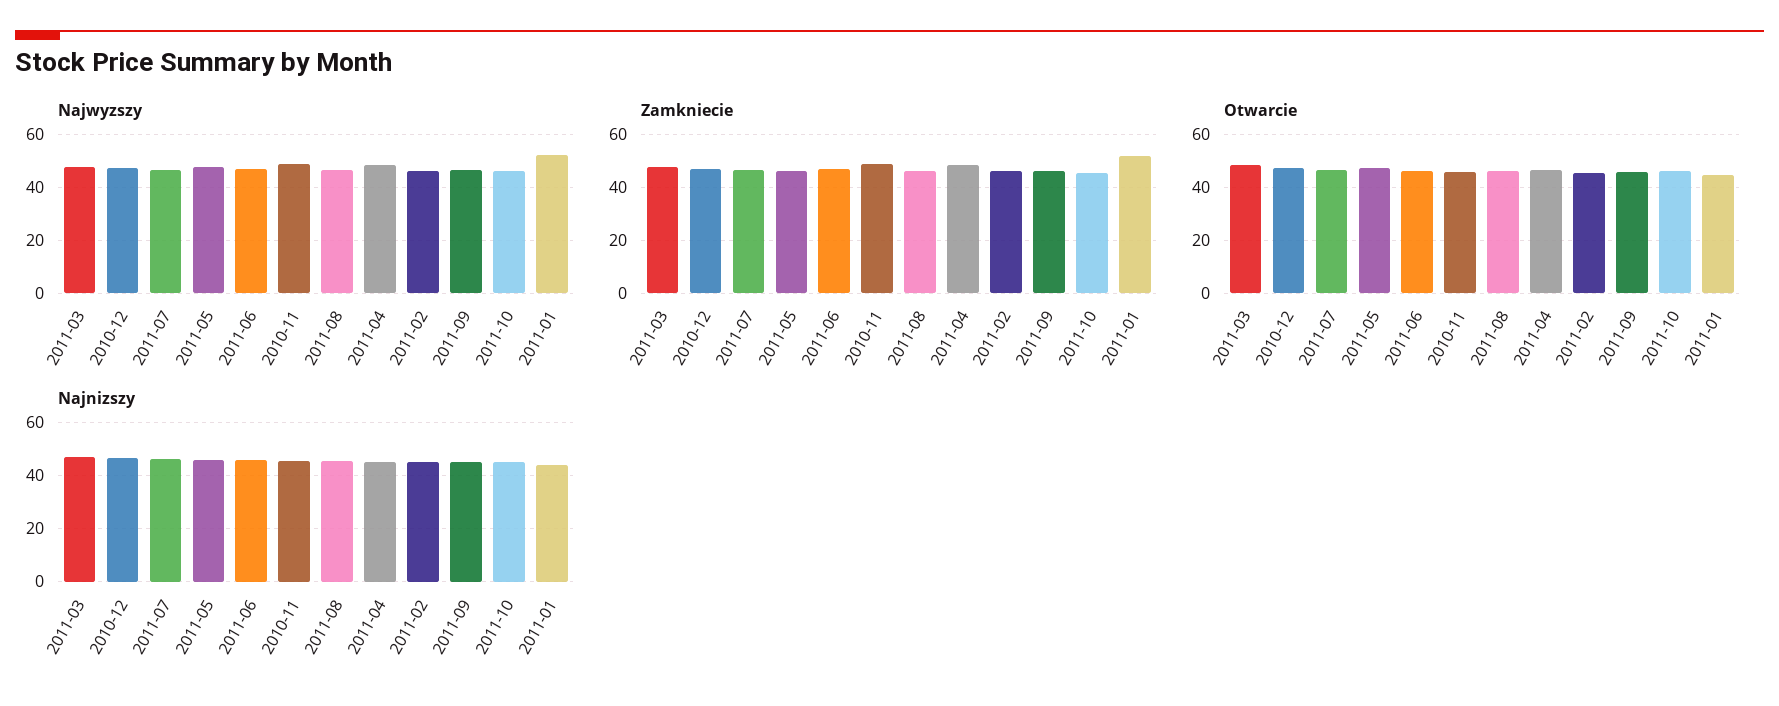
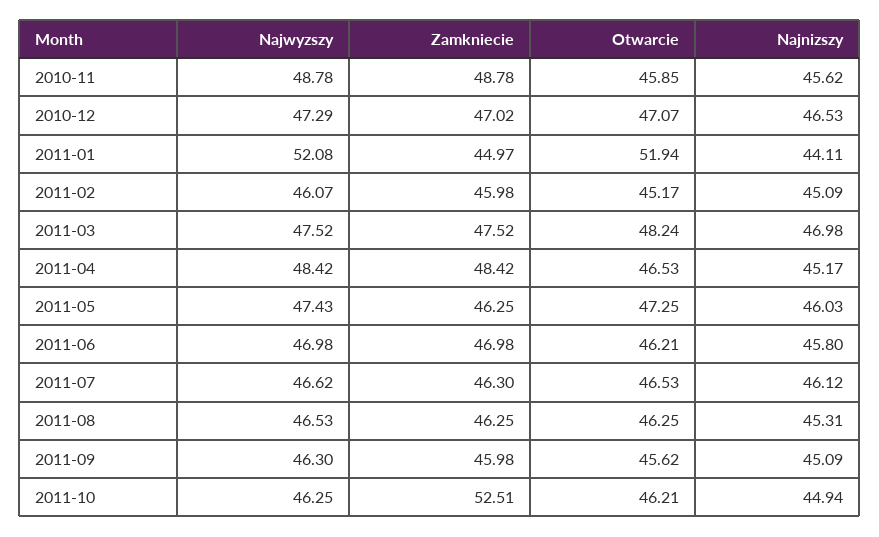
  {
    "Najwyzszy": {
      "2011-03": 47.52,
      "2010-12": 47.29,
      "2011-07": 46.62,
      "2011-05": 47.43,
      "2011-06": 46.98,
      "2010-11": 48.78,
      "2011-08": 46.53,
      "2011-04": 48.42,
      "2011-02": 46.07,
      "2011-09": 46.3,
      "2011-10": 46.25,
      "2011-01": 52.08
    },
    "Zamkniecie": {
      "2011-03": 47.52,
      "2010-12": 47.02,
      "2011-07": 46.3,
      "2011-05": 46.25,
      "2011-06": 46.98,
      "2010-11": 48.78,
      "2011-08": 46.25,
      "2011-04": 48.42,
      "2011-02": 45.98,
      "2011-09": 45.98,
-     "2011-10": 45,
+     "2011-10": 52.51,
-     "2011-01": 52.5
+     "2011-01": 44.97
    },
    "Otwarcie": {
      "2011-03": 48.24,
      "2010-12": 47.07,
      "2011-07": 46.53,
      "2011-05": 47.25,
      "2011-06": 46.21,
      "2010-11": 45.85,
      "2011-08": 46.25,
      "2011-04": 46.53,
      "2011-02": 45.17,
      "2011-09": 45.62,
      "2011-10": 46.21,
-     "2011-01": 45
+     "2011-01": 51.94
    },
    "Najnizszy": {
      "2011-03": 46.98,
      "2010-12": 46.53,
      "2011-07": 46.12,
      "2011-05": 46.03,
      "2011-06": 45.8,
      "2010-11": 45.62,
      "2011-08": 45.31,
      "2011-04": 45.17,
      "2011-02": 45.09,
      "2011-09": 45.09,
      "2011-10": 44.94,
      "2011-01": 44.11
    }
  }

